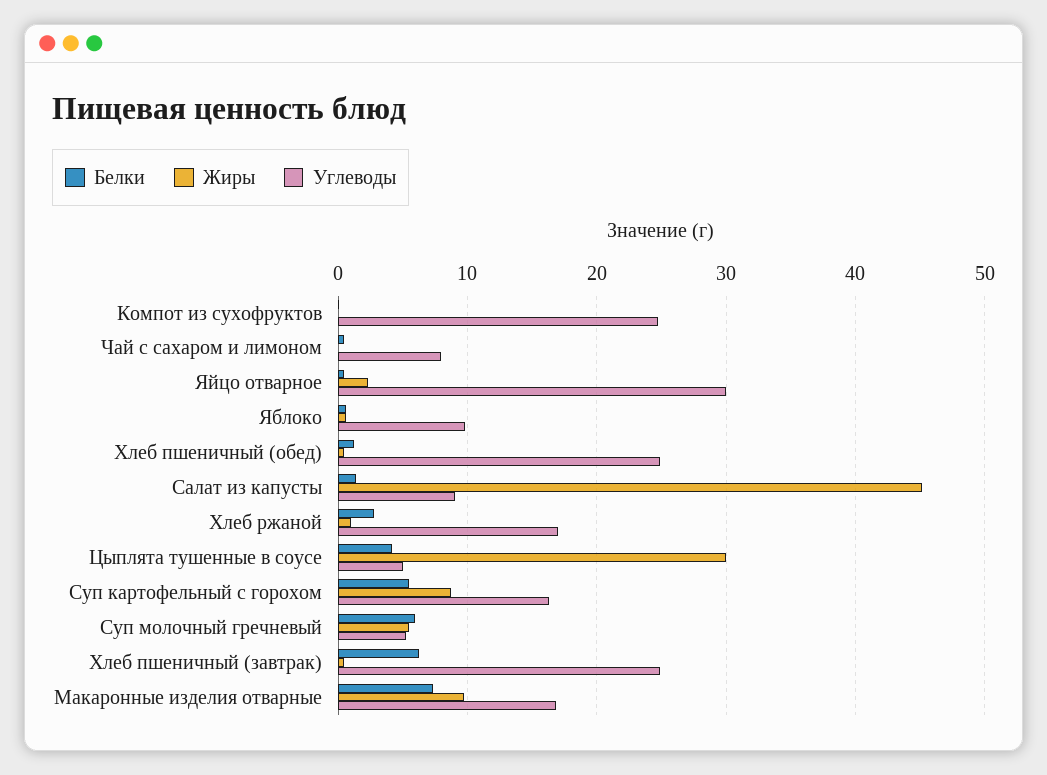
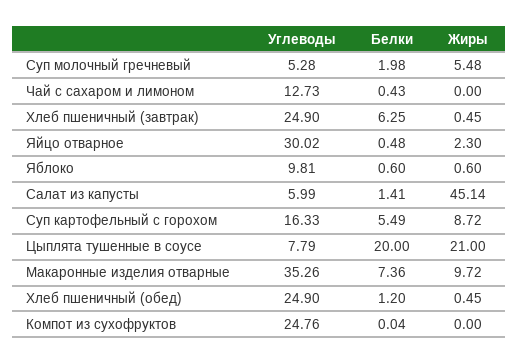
  {
    "Белки": {
      "Компот из сухофруктов": 0.04,
      "Чай с сахаром и лимоном": 0.43,
      "Яйцо отварное": 0.48,
      "Яблоко": 0.6,
      "Хлеб пшеничный (обед)": 1.2,
      "Салат из капусты": 1.41,
-     "Хлеб ржаной": 3,
-     "Цыплята тушенные в соусе": 4,
+     "Цыплята тушенные в соусе": 20,
      "Суп картофельный с горохом": 5.49,
-     "Суп молочный гречневый": 6,
+     "Суп молочный гречневый": 1.98,
      "Хлеб пшеничный (завтрак)": 6.25,
      "Макаронные изделия отварные": 7.36
    },
    "Жиры": {
      "Компот из сухофруктов": 0,
      "Чай с сахаром и лимоном": 0,
      "Яйцо отварное": 2.3,
      "Яблоко": 0.6,
      "Хлеб пшеничный (обед)": 0.45,
      "Салат из капусты": 45.14,
-     "Хлеб ржаной": 1,
-     "Цыплята тушенные в соусе": 30,
+     "Цыплята тушенные в соусе": 21,
      "Суп картофельный с горохом": 8.72,
      "Суп молочный гречневый": 5.48,
      "Хлеб пшеничный (завтрак)": 0.45,
      "Макаронные изделия отварные": 9.72
    },
    "Углеводы": {
      "Компот из сухофруктов": 24.76,
-     "Чай с сахаром и лимоном": 8,
+     "Чай с сахаром и лимоном": 12.73,
      "Яйцо отварное": 30.02,
      "Яблоко": 9.81,
      "Хлеб пшеничный (обед)": 24.9,
-     "Салат из капусты": 9,
+     "Салат из капусты": 5.99,
-     "Хлеб ржаной": 17,
-     "Цыплята тушенные в соусе": 5,
+     "Цыплята тушенные в соусе": 7.79,
      "Суп картофельный с горохом": 16.33,
      "Суп молочный гречневый": 5.28,
      "Хлеб пшеничный (завтрак)": 24.9,
-     "Макаронные изделия отварные": 17
+     "Макаронные изделия отварные": 35.26
    }
  }

